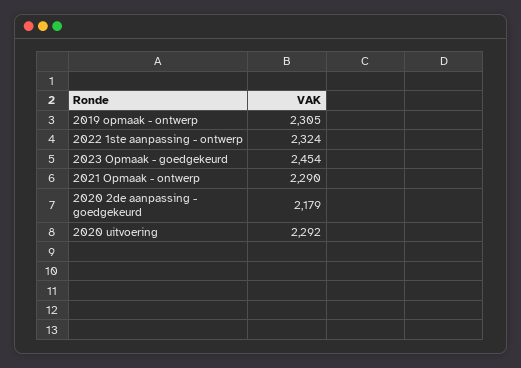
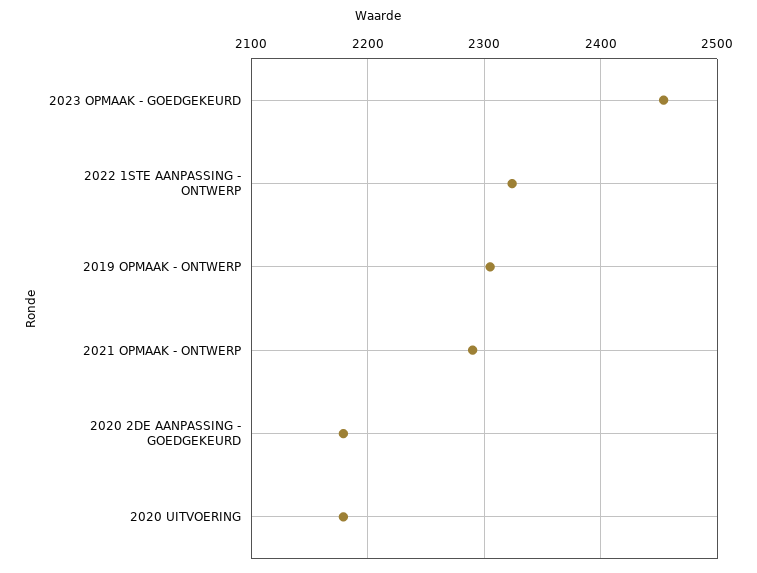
  {
    "2019 opmaak - ontwerp": 2305,
    "2022 1ste aanpassing - ontwerp": 2324,
    "2023 Opmaak - goedgekeurd": 2454,
    "2021 Opmaak - ontwerp": 2290,
    "2020 2de aanpassing - goedgekeurd": 2179,
-   "2020 uitvoering": 2292
+   "2020 uitvoering": 2180
  }

